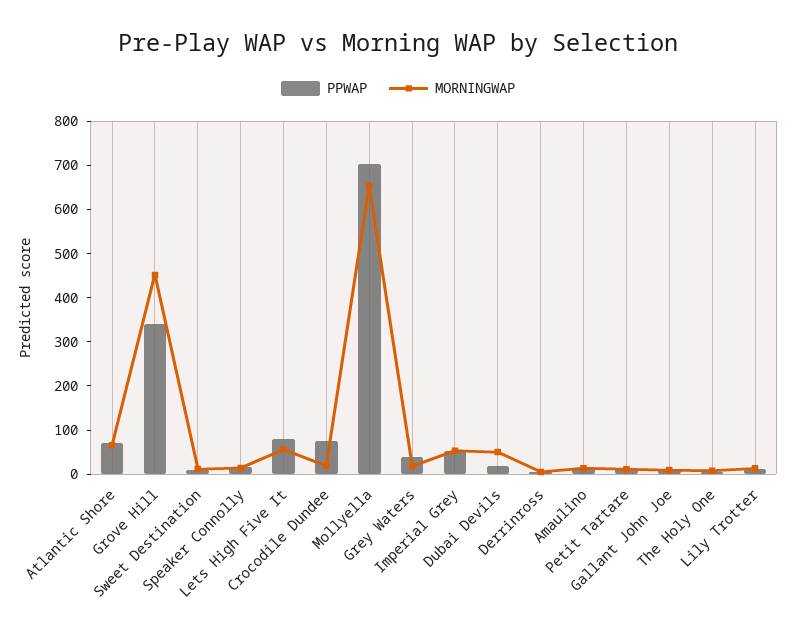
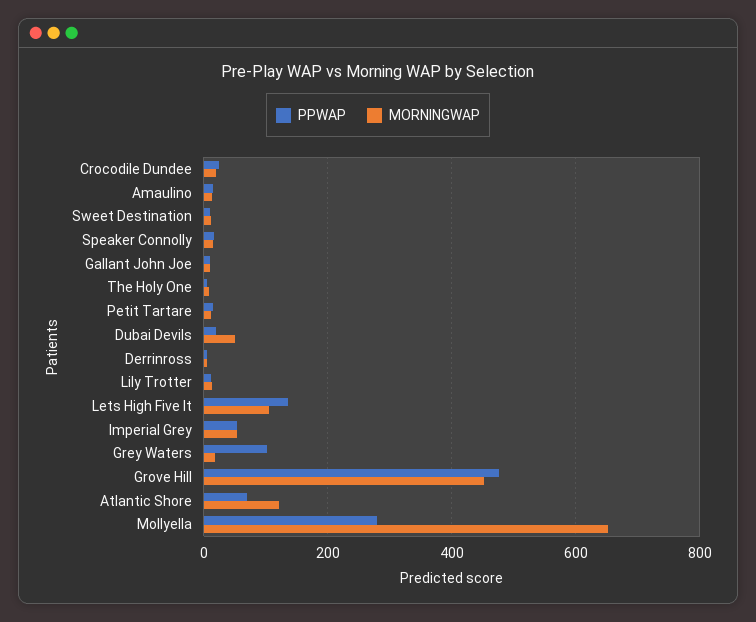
  {
    "PPWAP": {
      "Atlantic Shore": 60,
-     "Grove Hill": 340,
+     "Grove Hill": 480,
      "Sweet Destination": 0,
      "Speaker Connolly": 20,
-     "Lets High Five It": 80,
+     "Lets High Five It": 140,
-     "Crocodile Dundee": 80,
+     "Crocodile Dundee": 20,
-     "Mollyella": 700,
+     "Mollyella": 280,
-     "Grey Waters": 40,
+     "Grey Waters": 100,
      "Imperial Grey": 60,
      "Dubai Devils": 20,
      "Derrinross": 0,
      "Amaulino": 20,
      "Petit Tartare": 20,
      "Gallant John Joe": 0,
      "The Holy One": 0,
      "Lily Trotter": 20
    },
    "MORNINGWAP": {
-     "Atlantic Shore": 60,
+     "Atlantic Shore": 120,
      "Grove Hill": 460,
      "Sweet Destination": 20,
      "Speaker Connolly": 20,
-     "Lets High Five It": 60,
+     "Lets High Five It": 100,
      "Crocodile Dundee": 20,
      "Mollyella": 660,
      "Grey Waters": 20,
      "Imperial Grey": 60,
      "Dubai Devils": 40,
      "Derrinross": 0,
      "Amaulino": 20,
      "Petit Tartare": 20,
      "Gallant John Joe": 0,
      "The Holy One": 0,
      "Lily Trotter": 20
    }
  }

